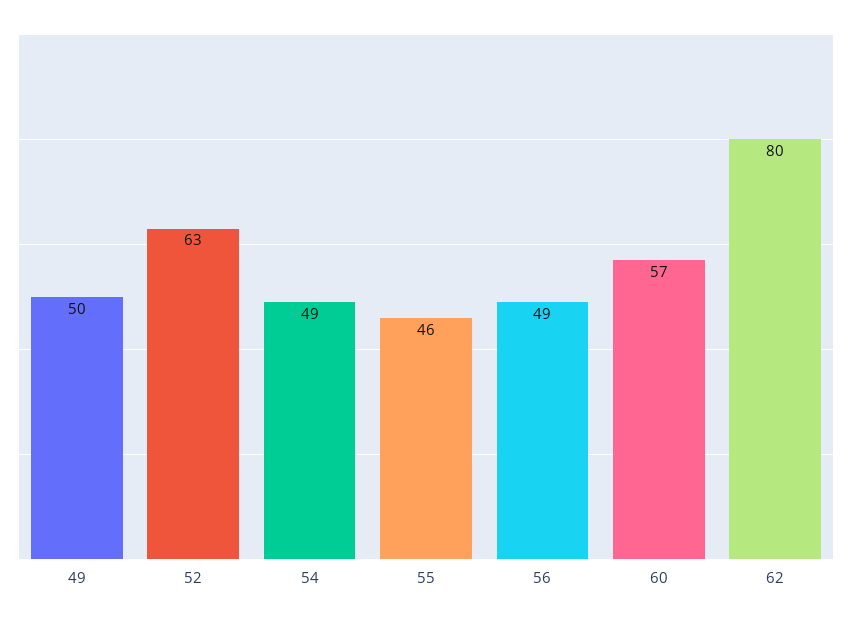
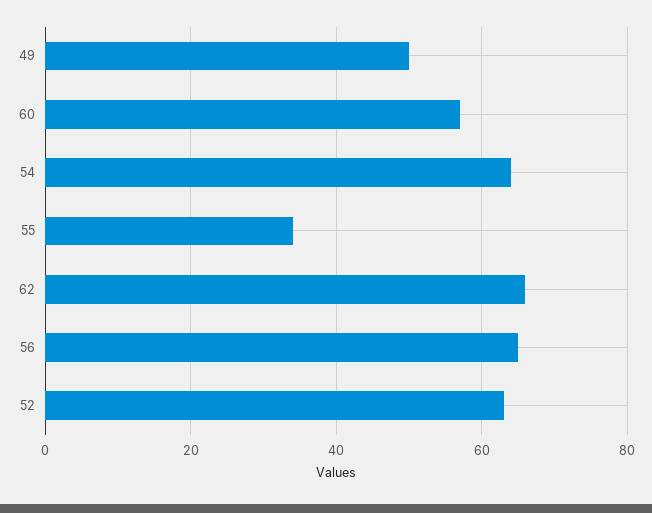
  {
    "49": 50,
    "52": 63,
-   "54": 49,
+   "54": 65,
-   "55": 46,
+   "55": 35,
-   "56": 49,
+   "56": 65,
    "60": 57,
-   "62": 80
+   "62": 65
  }

